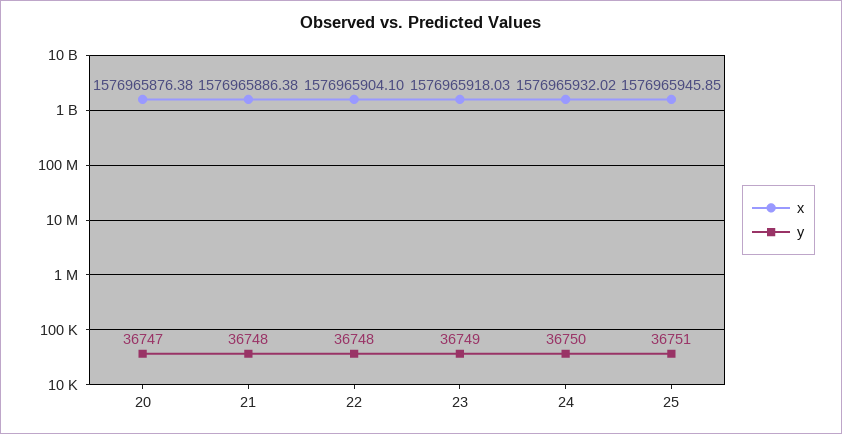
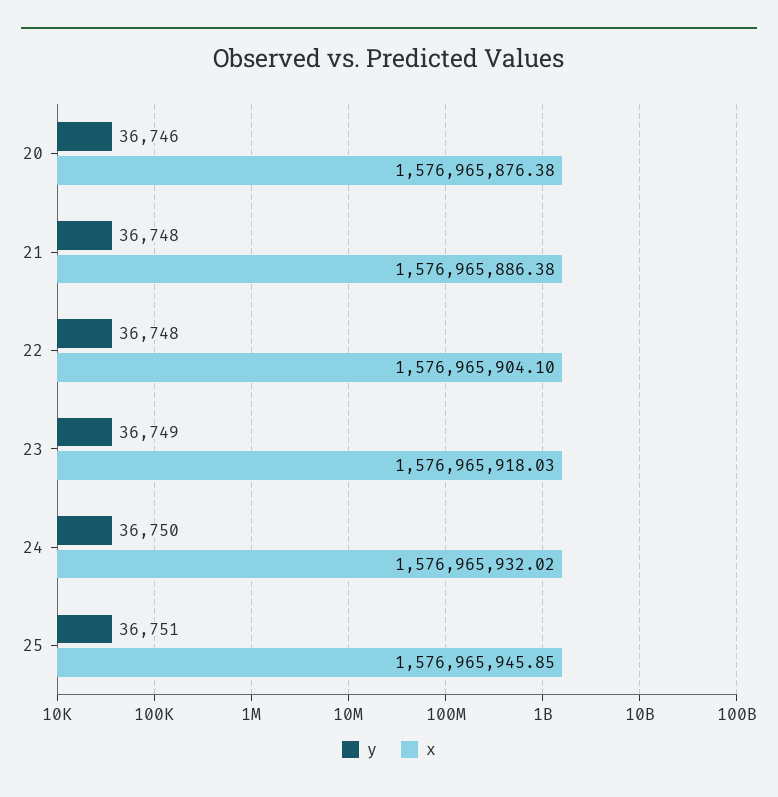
  {
    "x": {
      "20": 1576965876.38,
      "21": 1576965886.38,
      "22": 1576965904.1,
      "23": 1576965918.03,
      "24": 1576965932.02,
      "25": 1576965945.85
    },
    "y": {
-     "20": 36747,
+     "20": 36746,
      "21": 36748,
      "22": 36748,
      "23": 36749,
      "24": 36750,
      "25": 36751
    }
  }

